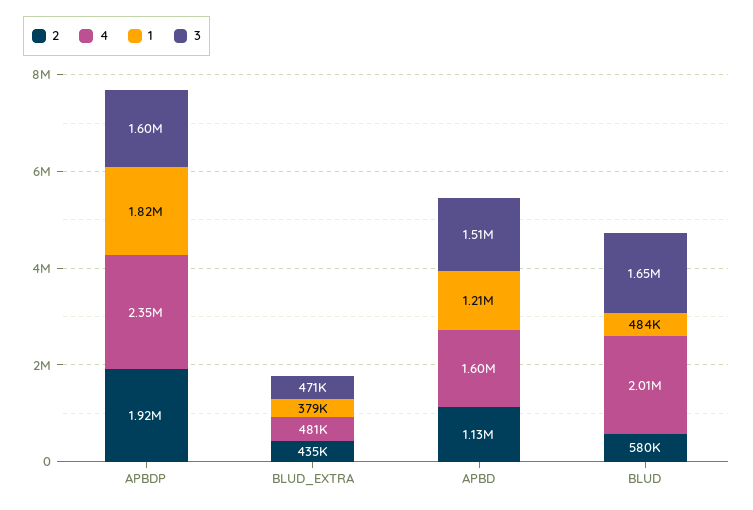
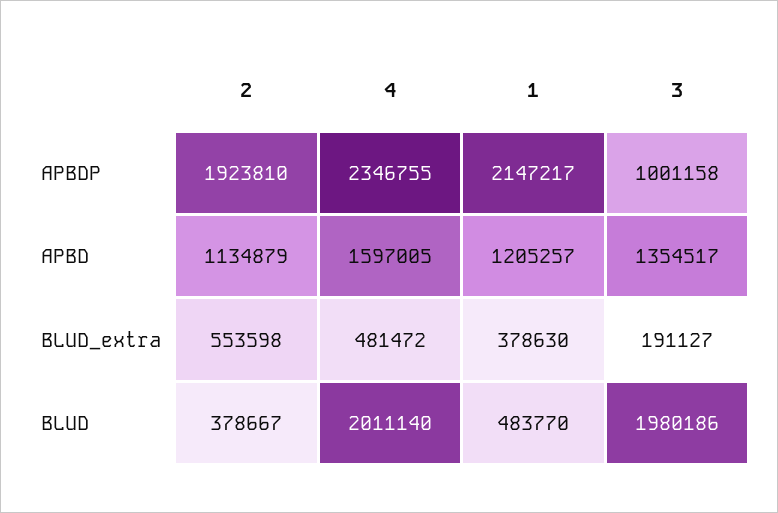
  {
    "2": {
      "APBDP": 1923810,
-     "BLUD_EXTRA": 435000,
+     "BLUD_EXTRA": 553598,
      "APBD": 1134879,
-     "BLUD": 580000
+     "BLUD": 378667
    },
    "4": {
      "APBDP": 2346755,
      "BLUD_EXTRA": 481472,
      "APBD": 1597005,
      "BLUD": 2011140
    },
    "1": {
-     "APBDP": 1820000,
+     "APBDP": 2147217,
      "BLUD_EXTRA": 378630,
      "APBD": 1205257,
      "BLUD": 483770
    },
    "3": {
-     "APBDP": 1600000,
+     "APBDP": 1001158,
-     "BLUD_EXTRA": 471000,
+     "BLUD_EXTRA": 191127,
-     "APBD": 1510000,
+     "APBD": 1354517,
-     "BLUD": 1650000
+     "BLUD": 1980186
    }
  }

